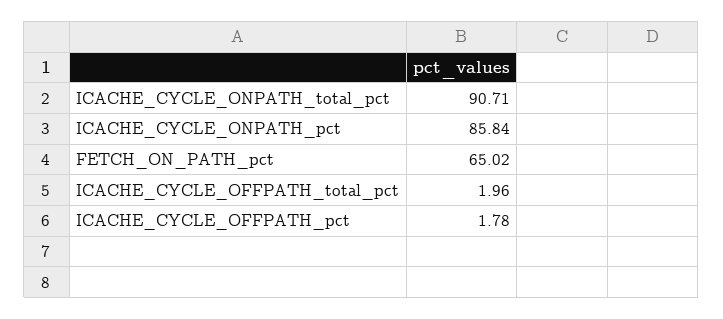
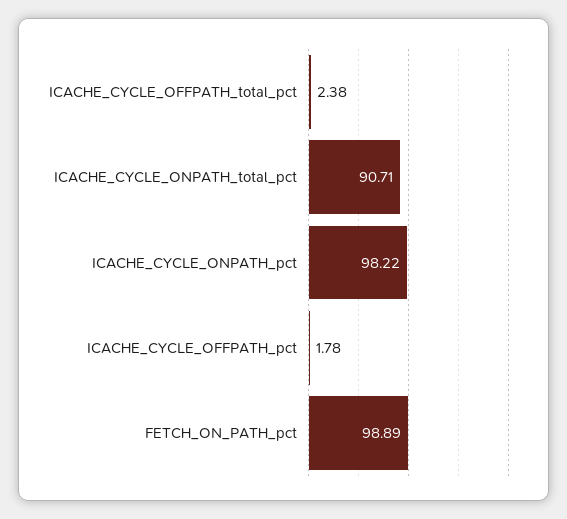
  {
    "ICACHE_CYCLE_ONPATH_total_pct": 90.71,
-   "ICACHE_CYCLE_ONPATH_pct": 85.84,
+   "ICACHE_CYCLE_ONPATH_pct": 98.22,
-   "FETCH_ON_PATH_pct": 65.02,
+   "FETCH_ON_PATH_pct": 98.89,
-   "ICACHE_CYCLE_OFFPATH_total_pct": 1.96,
+   "ICACHE_CYCLE_OFFPATH_total_pct": 2.38,
    "ICACHE_CYCLE_OFFPATH_pct": 1.78
  }

